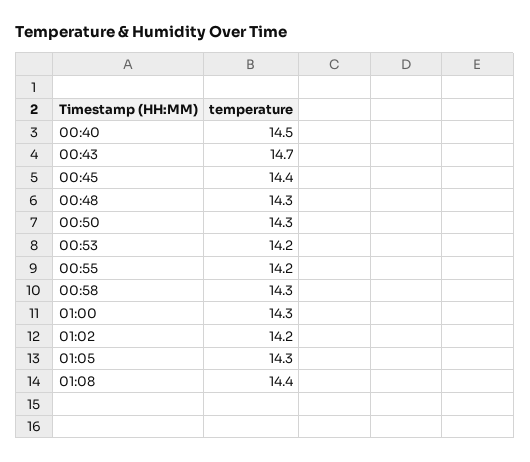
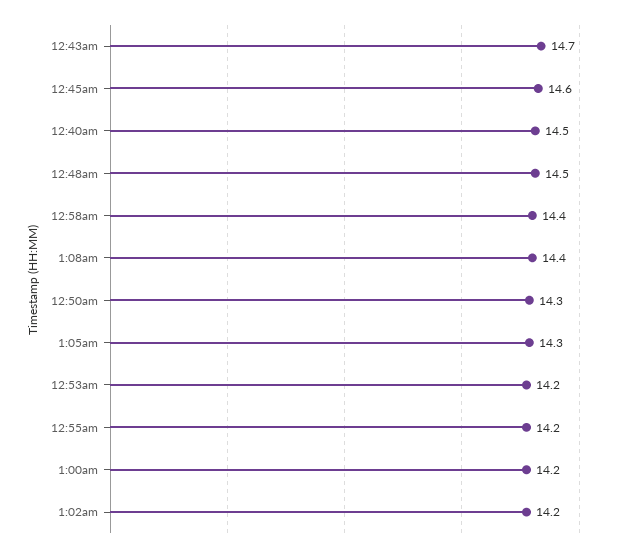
  {
    "00:40": 14.5,
    "00:43": 14.7,
-   "00:45": 14.4,
+   "00:45": 14.6,
-   "00:48": 14.3,
+   "00:48": 14.5,
    "00:50": 14.3,
    "00:53": 14.2,
    "00:55": 14.2,
-   "00:58": 14.3,
+   "00:58": 14.4,
-   "01:00": 14.3,
+   "01:00": 14.2,
    "01:02": 14.2,
    "01:05": 14.3,
    "01:08": 14.4
  }

